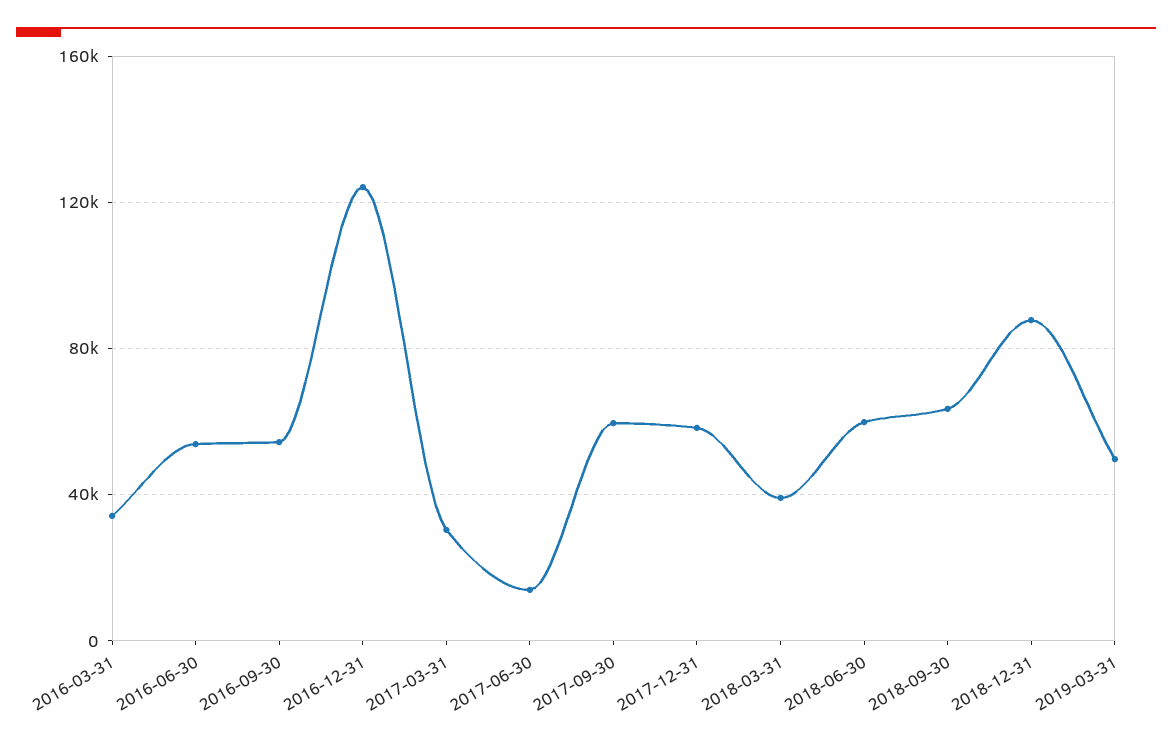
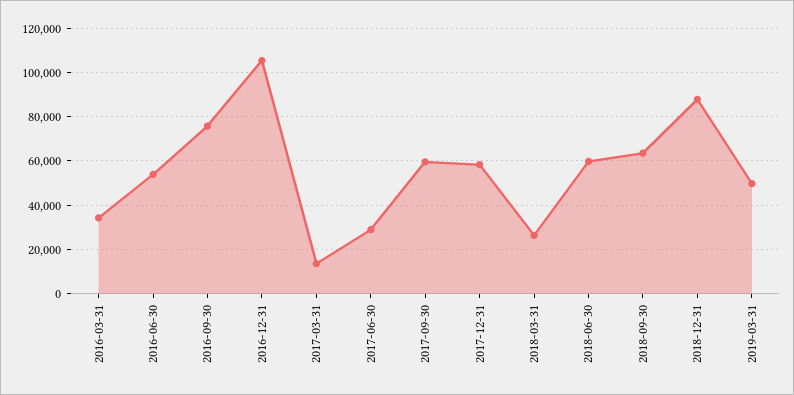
  {
    "2016-03-31": 35000,
    "2016-06-30": 55000,
-   "2016-09-30": 55000,
+   "2016-09-30": 75000,
-   "2016-12-31": 125000,
+   "2016-12-31": 105000,
-   "2017-03-31": 30000,
+   "2017-03-31": 15000,
-   "2017-06-30": 15000,
+   "2017-06-30": 30000,
    "2017-09-30": 60000,
    "2017-12-31": 60000,
-   "2018-03-31": 40000,
+   "2018-03-31": 25000,
    "2018-06-30": 60000,
    "2018-09-30": 65000,
    "2018-12-31": 90000,
    "2019-03-31": 50000
  }

